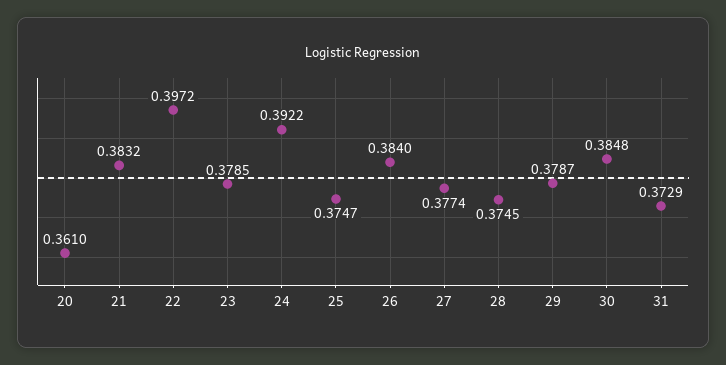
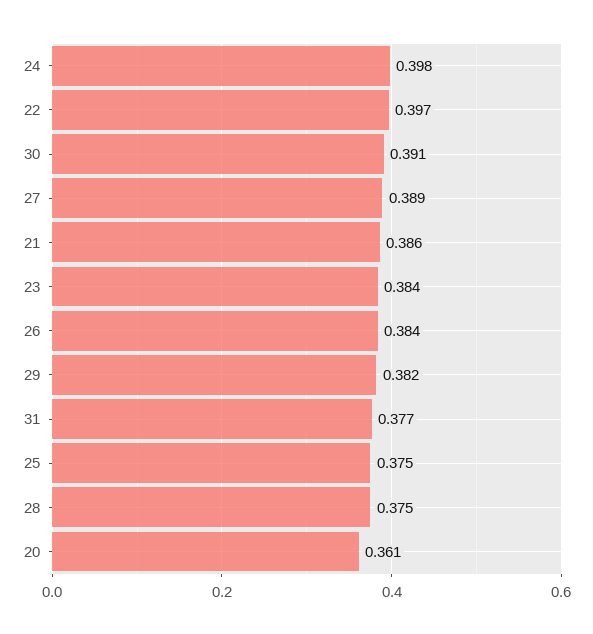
  {
    "20": 0.361,
-   "21": 0.3832,
+   "21": 0.386,
    "22": 0.3972,
-   "23": 0.3785,
+   "23": 0.384,
-   "24": 0.3922,
+   "24": 0.398,
    "25": 0.3747,
    "26": 0.384,
-   "27": 0.3774,
+   "27": 0.389,
    "28": 0.3745,
-   "29": 0.3787,
+   "29": 0.382,
-   "30": 0.3848,
+   "30": 0.391,
-   "31": 0.3729
+   "31": 0.377
  }

